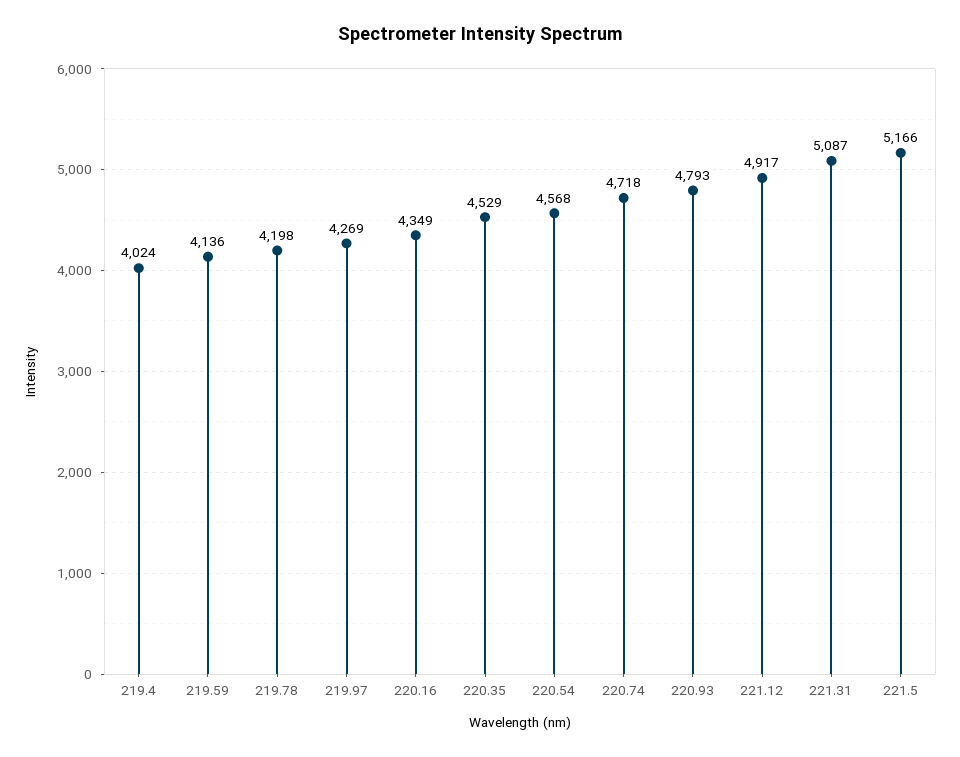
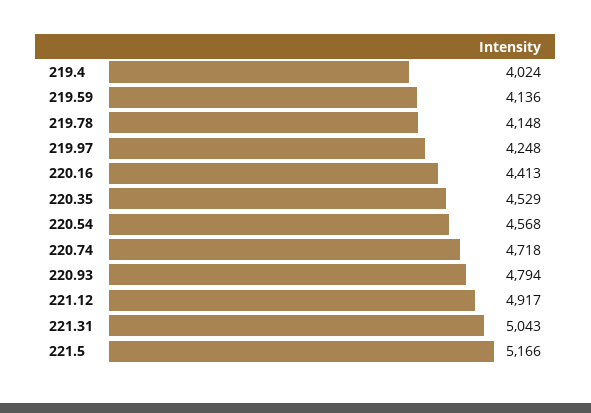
  {
    "219.4": 4024,
    "219.59": 4136,
-   "219.78": 4198,
+   "219.78": 4148,
-   "219.97": 4269,
+   "219.97": 4248,
-   "220.16": 4349,
+   "220.16": 4413,
    "220.35": 4529,
    "220.54": 4568,
    "220.74": 4718,
-   "220.93": 4793,
+   "220.93": 4794,
    "221.12": 4917,
-   "221.31": 5087,
+   "221.31": 5043,
    "221.5": 5166
  }

